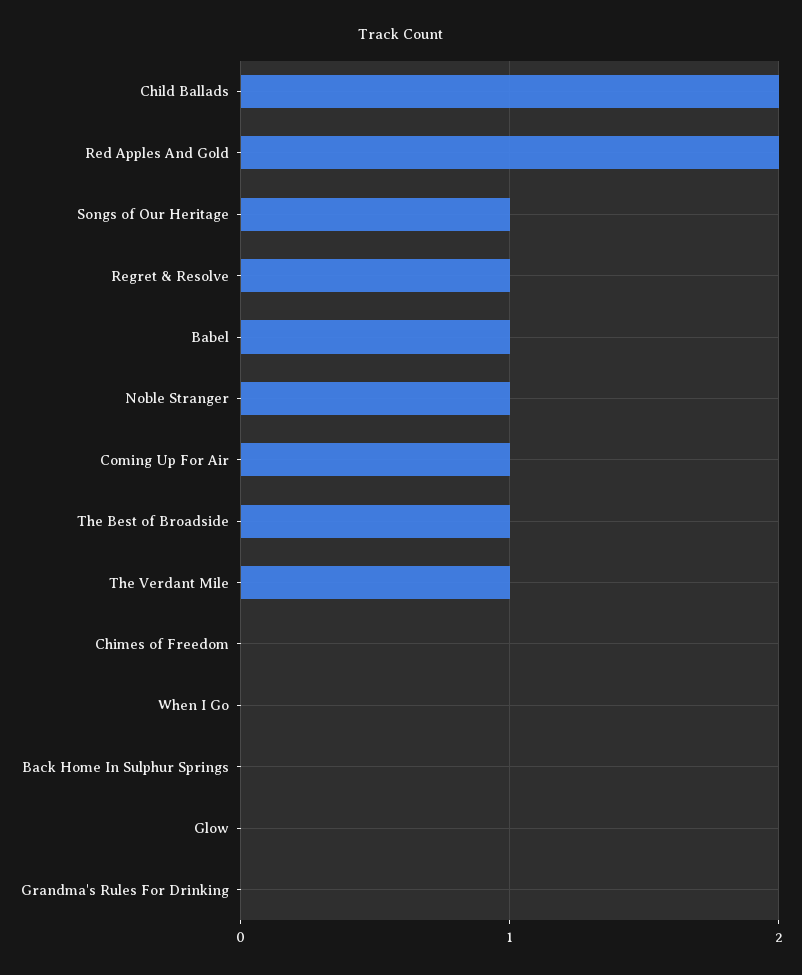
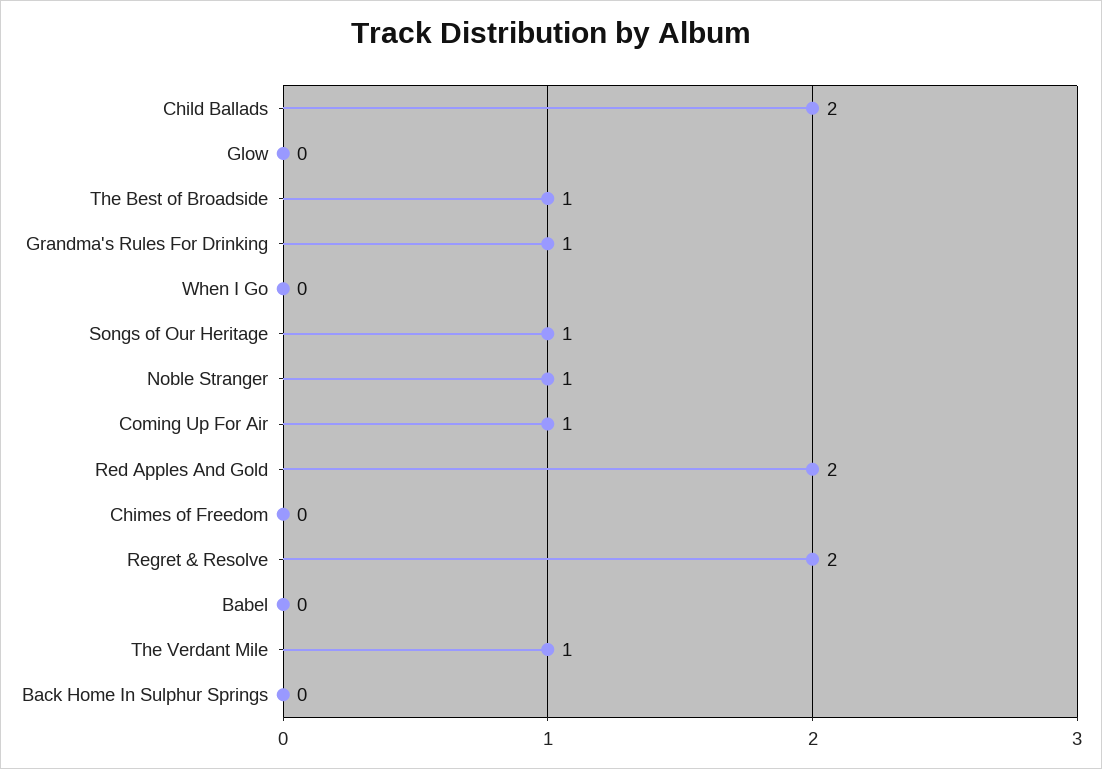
  {
    "Child Ballads": 2,
    "Red Apples And Gold": 2,
    "Songs of Our Heritage": 1,
-   "Regret & Resolve": 1,
+   "Regret & Resolve": 2,
-   "Babel": 1,
+   "Babel": 0,
    "Noble Stranger": 1,
    "Coming Up For Air": 1,
    "The Best of Broadside": 1,
    "The Verdant Mile": 1,
    "Chimes of Freedom": 0,
    "When I Go": 0,
    "Back Home In Sulphur Springs": 0,
    "Glow": 0,
-   "Grandma's Rules For Drinking": 0
+   "Grandma's Rules For Drinking": 1
  }

